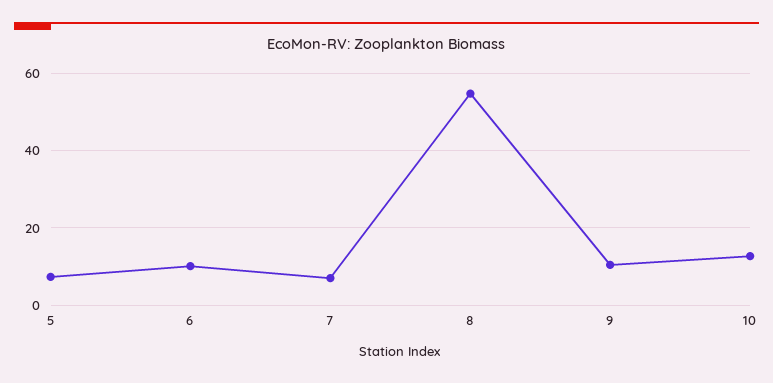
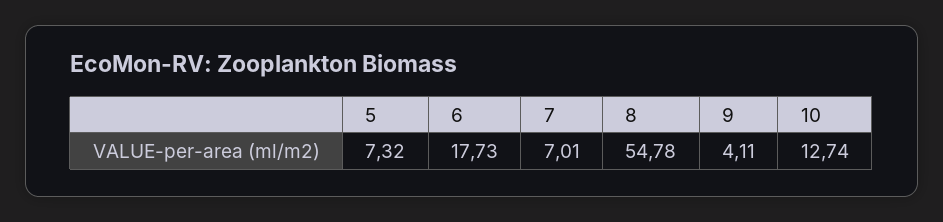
  {
    "5": 7.32,
-   "6": 10,
+   "6": 17.73,
    "7": 7.01,
    "8": 54.78,
-   "9": 10,
+   "9": 4.11,
    "10": 12.74
  }

